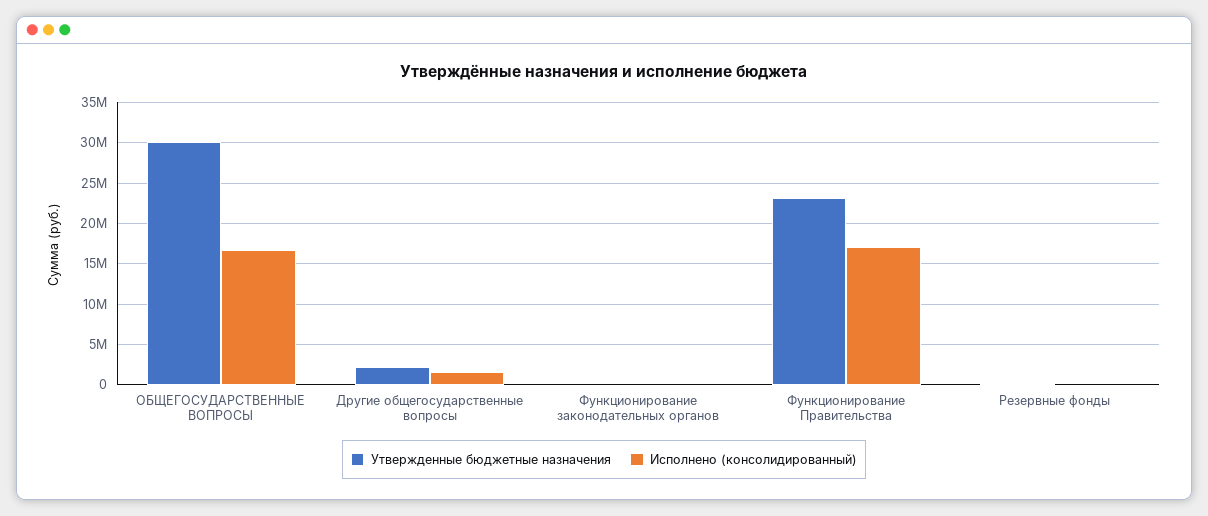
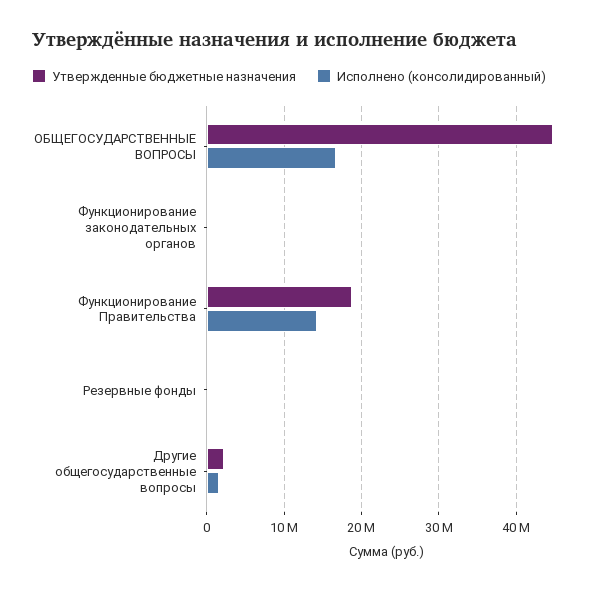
  {
    "Утвержденные бюджетные назначения": {
-     "ОБЩЕГОСУДАРСТВЕННЫЕ ВОПРОСЫ": 30000000,
+     "ОБЩЕГОСУДАРСТВЕННЫЕ ВОПРОСЫ": 45000000,
      "Другие общегосударственные вопросы": 2000000,
      "Функционирование законодательных органов": 0,
-     "Функционирование Правительства": 23000000,
+     "Функционирование Правительства": 19000000,
      "Резервные фонды": 0
    },
    "Исполнено (консолидированный)": {
      "ОБЩЕГОСУДАРСТВЕННЫЕ ВОПРОСЫ": 17000000,
      "Другие общегосударственные вопросы": 2000000,
      "Функционирование законодательных органов": 0,
-     "Функционирование Правительства": 17000000,
+     "Функционирование Правительства": 14000000,
      "Резервные фонды": 0
    }
  }

